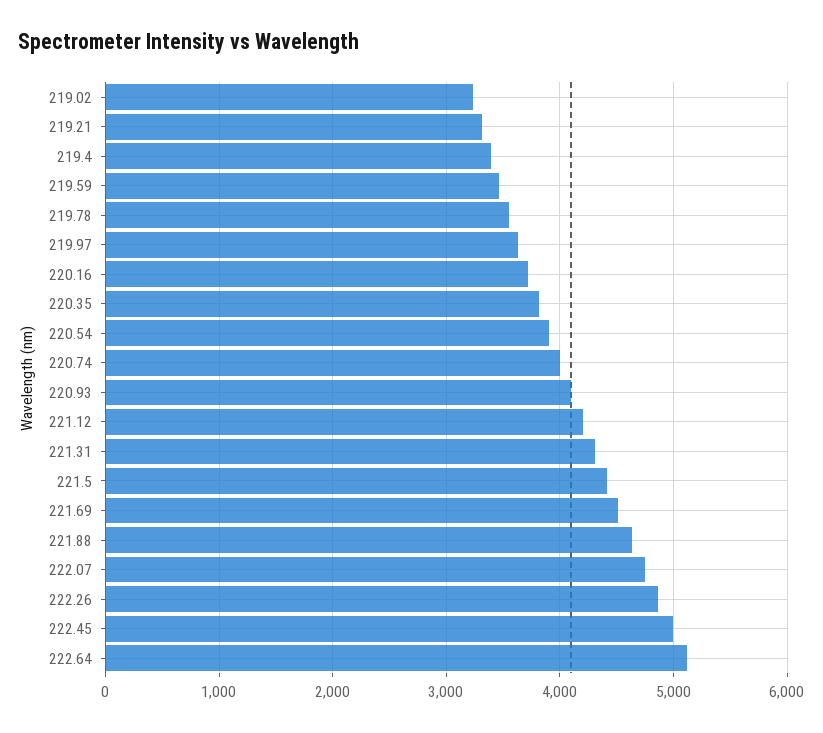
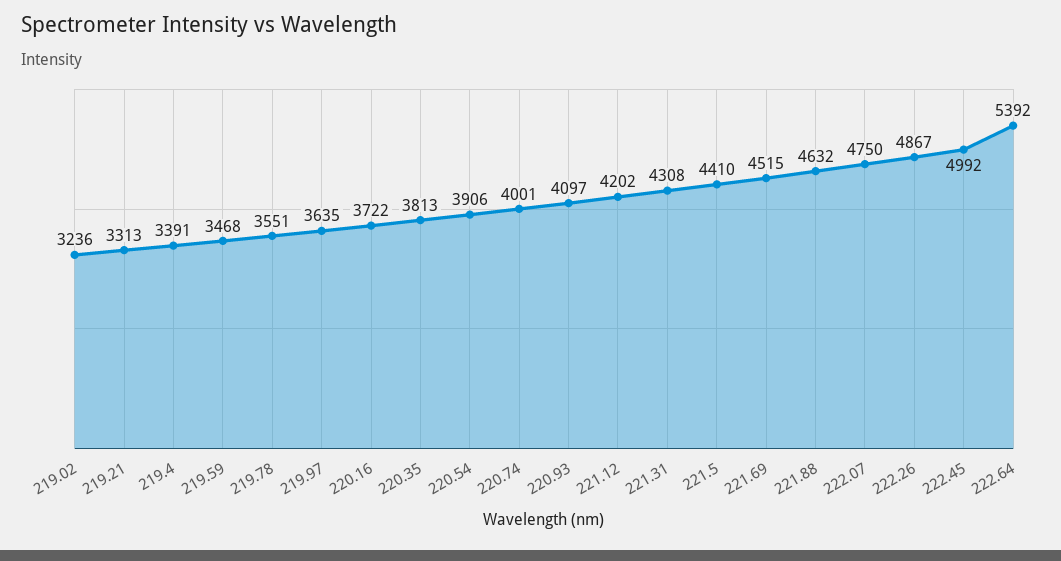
  {
    "219.02": 3236,
    "219.21": 3313,
    "219.4": 3391,
    "219.59": 3468,
    "219.78": 3551,
    "219.97": 3635,
    "220.16": 3722,
    "220.35": 3813,
    "220.54": 3906,
    "220.74": 4001,
    "220.93": 4097,
    "221.12": 4202,
    "221.31": 4308,
    "221.5": 4410,
    "221.69": 4515,
    "221.88": 4632,
    "222.07": 4750,
    "222.26": 4867,
    "222.45": 4992,
-   "222.64": 5100
+   "222.64": 5392
  }

